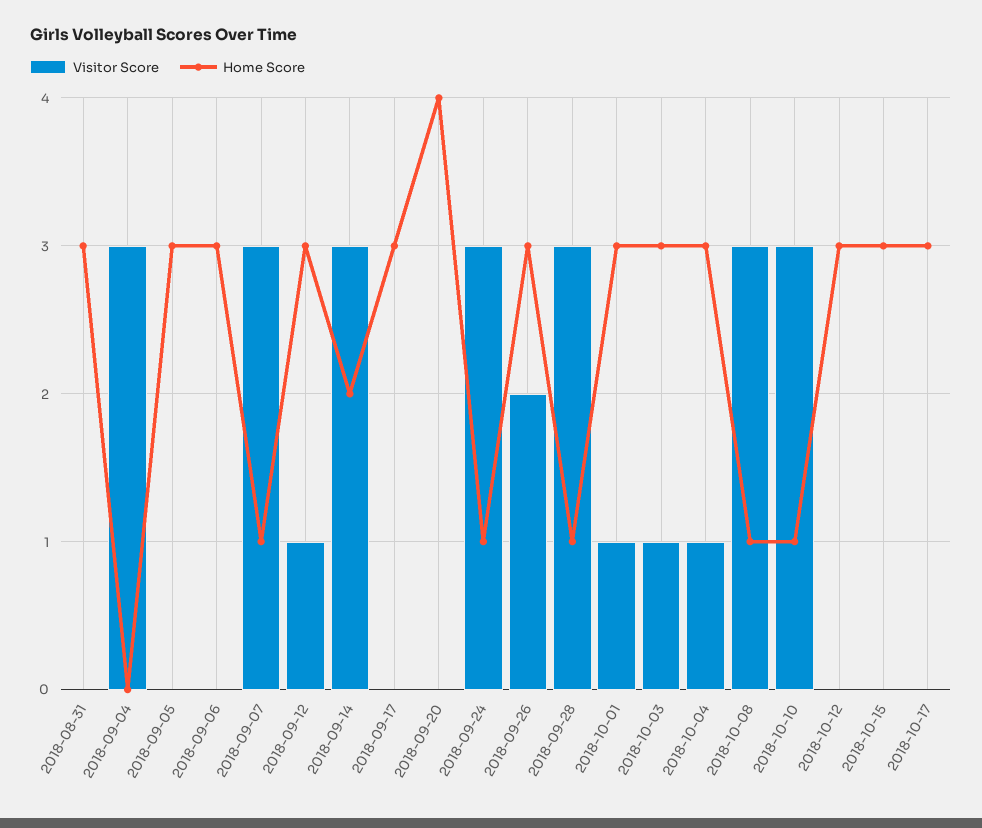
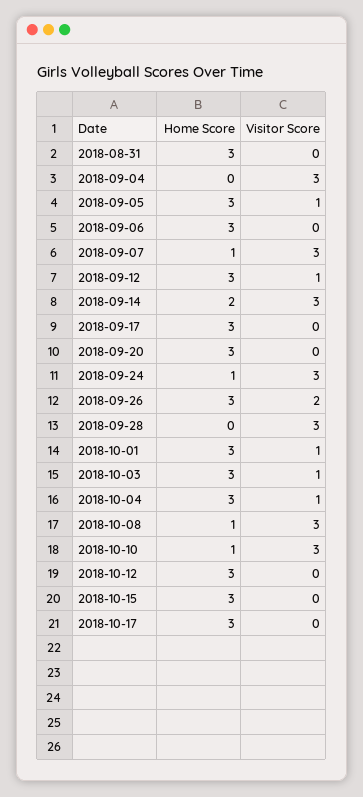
  {
    "Visitor Score": {
      "2018-08-31": 0,
      "2018-09-04": 3,
-     "2018-09-05": 0,
+     "2018-09-05": 1,
      "2018-09-06": 0,
      "2018-09-07": 3,
      "2018-09-12": 1,
      "2018-09-14": 3,
      "2018-09-17": 0,
      "2018-09-20": 0,
      "2018-09-24": 3,
      "2018-09-26": 2,
      "2018-09-28": 3,
      "2018-10-01": 1,
      "2018-10-03": 1,
      "2018-10-04": 1,
      "2018-10-08": 3,
      "2018-10-10": 3,
      "2018-10-12": 0,
      "2018-10-15": 0,
      "2018-10-17": 0
    },
    "Home Score": {
      "2018-08-31": 3,
      "2018-09-04": 0,
      "2018-09-05": 3,
      "2018-09-06": 3,
      "2018-09-07": 1,
      "2018-09-12": 3,
      "2018-09-14": 2,
      "2018-09-17": 3,
-     "2018-09-20": 4,
+     "2018-09-20": 3,
      "2018-09-24": 1,
      "2018-09-26": 3,
-     "2018-09-28": 1,
+     "2018-09-28": 0,
      "2018-10-01": 3,
      "2018-10-03": 3,
      "2018-10-04": 3,
      "2018-10-08": 1,
      "2018-10-10": 1,
      "2018-10-12": 3,
      "2018-10-15": 3,
      "2018-10-17": 3
    }
  }

